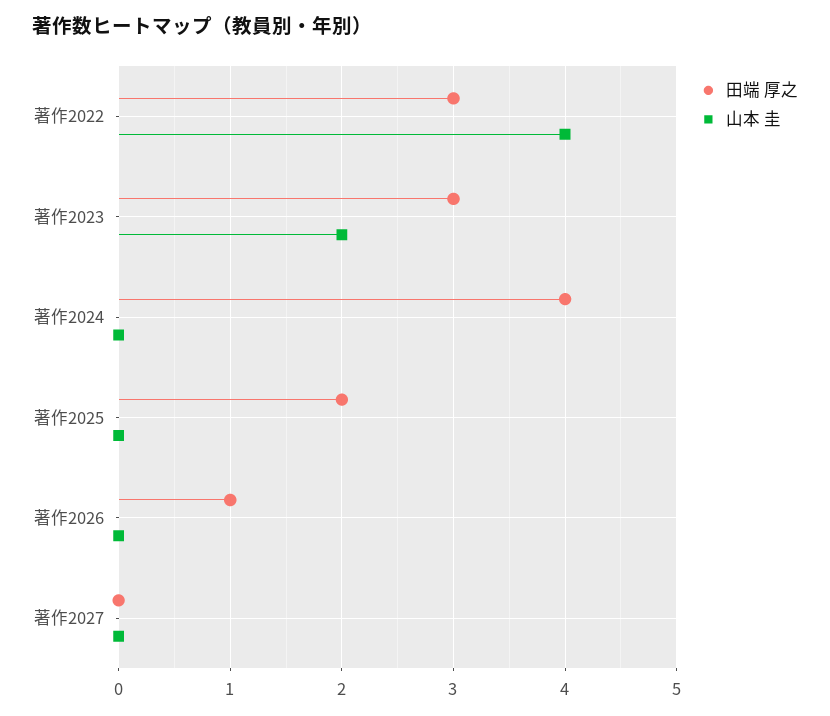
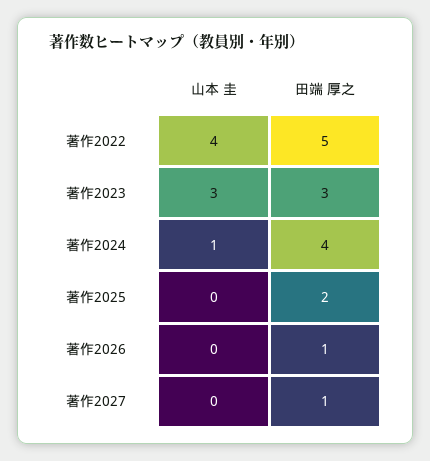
  {
    "田端 厚之": {
-     "著作2022": 3,
+     "著作2022": 5,
      "著作2023": 3,
      "著作2024": 4,
      "著作2025": 2,
      "著作2026": 1,
-     "著作2027": 0
+     "著作2027": 1
    },
    "山本 圭": {
      "著作2022": 4,
-     "著作2023": 2,
+     "著作2023": 3,
-     "著作2024": 0,
+     "著作2024": 1,
      "著作2025": 0,
      "著作2026": 0,
      "著作2027": 0
    }
  }

